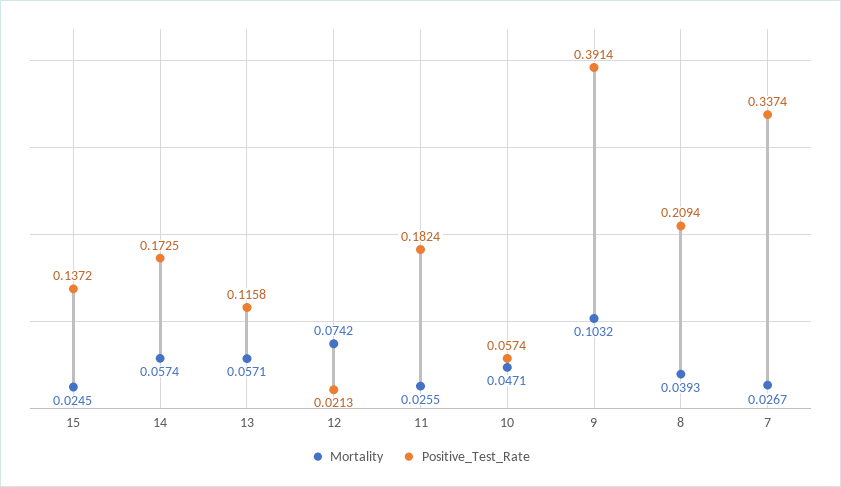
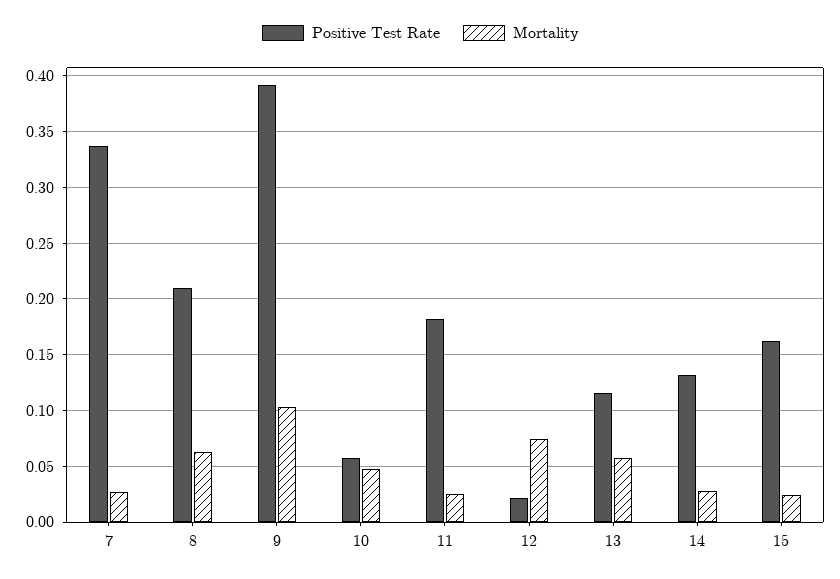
  {
    "Mortality": {
      "15": 0.0245,
-     "14": 0.0574,
+     "14": 0.03,
      "13": 0.0571,
      "12": 0.0742,
      "11": 0.0255,
      "10": 0.0471,
      "9": 0.1032,
-     "8": 0.0393,
+     "8": 0.06,
      "7": 0.0267
    },
    "Positive_Test_Rate": {
-     "15": 0.1372,
+     "15": 0.16,
-     "14": 0.1725,
+     "14": 0.13,
      "13": 0.1158,
      "12": 0.0213,
      "11": 0.1824,
      "10": 0.0574,
      "9": 0.3914,
      "8": 0.2094,
      "7": 0.3374
    }
  }

